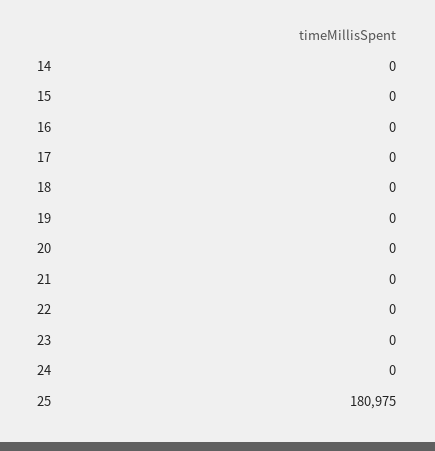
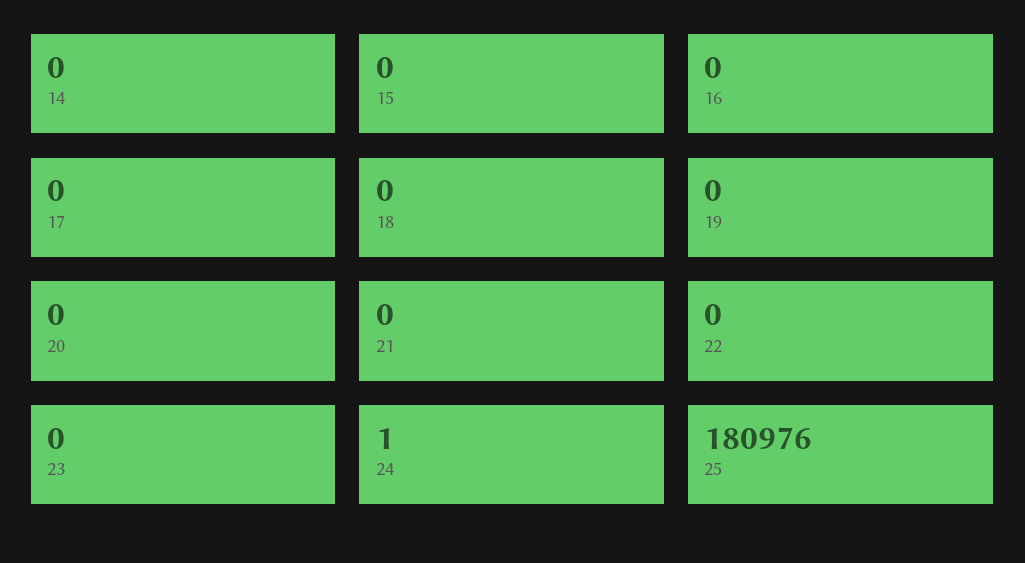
  {
    "14": 0,
    "15": 0,
    "16": 0,
    "17": 0,
    "18": 0,
    "19": 0,
    "20": 0,
    "21": 0,
    "22": 0,
    "23": 0,
-   "24": 0,
+   "24": 1,
-   "25": 180975
+   "25": 180976
  }

